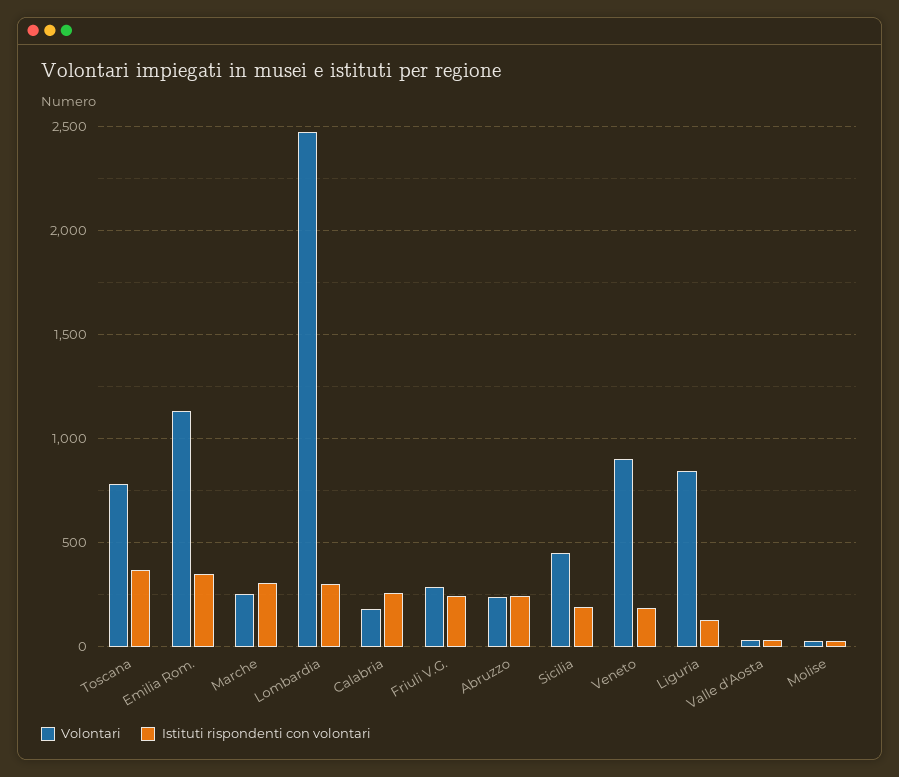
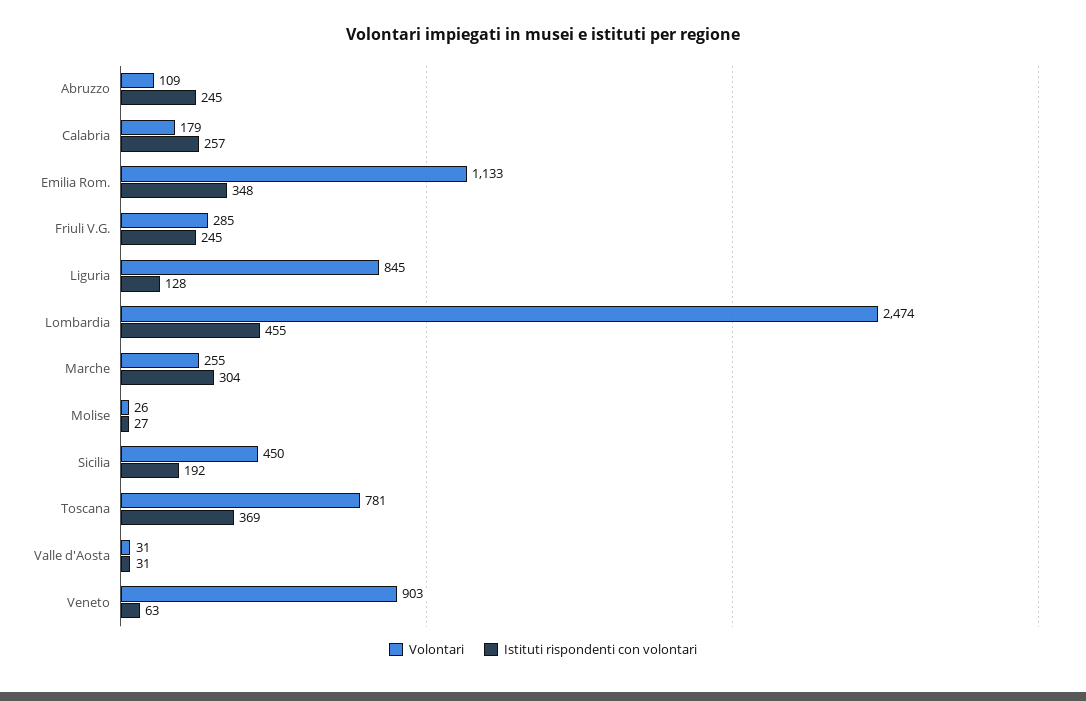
  {
    "Volontari": {
      "Toscana": 781,
      "Emilia Rom.": 1133,
      "Marche": 255,
      "Lombardia": 2474,
      "Calabria": 179,
      "Friuli V.G.": 285,
-     "Abruzzo": 250,
+     "Abruzzo": 109,
      "Sicilia": 450,
      "Veneto": 903,
      "Liguria": 845,
      "Valle d'Aosta": 31,
      "Molise": 26
    },
    "Istituti rispondenti con volontari": {
      "Toscana": 369,
      "Emilia Rom.": 348,
      "Marche": 304,
-     "Lombardia": 300,
+     "Lombardia": 455,
      "Calabria": 257,
      "Friuli V.G.": 245,
      "Abruzzo": 245,
      "Sicilia": 192,
-     "Veneto": 200,
+     "Veneto": 63,
      "Liguria": 128,
      "Valle d'Aosta": 31,
      "Molise": 27
    }
  }

